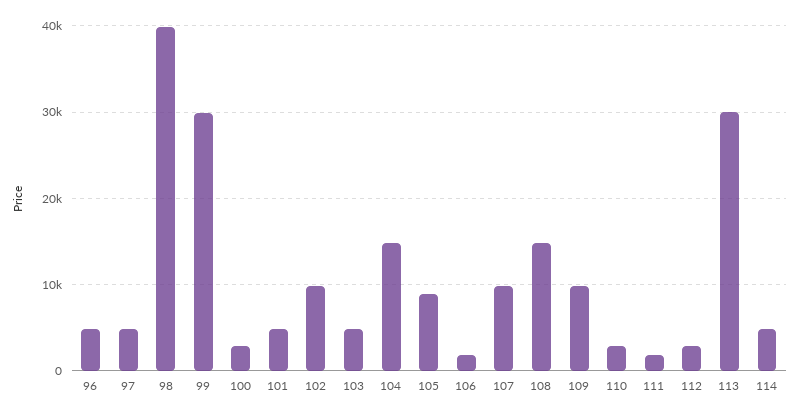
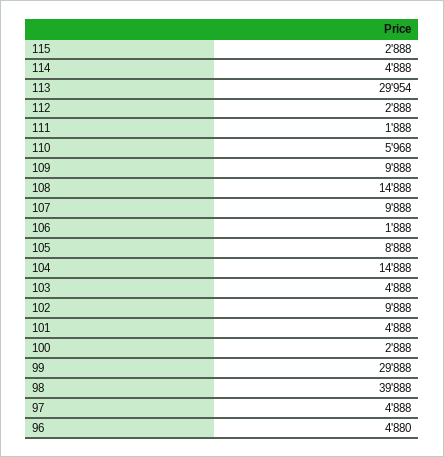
  {
    "96": 4880,
    "97": 4888,
    "98": 39888,
    "99": 29888,
    "100": 2888,
    "101": 4888,
    "102": 9888,
    "103": 4888,
    "104": 14888,
    "105": 8888,
    "106": 1888,
    "107": 9888,
    "108": 14888,
    "109": 9888,
-   "110": 3000,
+   "110": 5968,
    "111": 1888,
    "112": 2888,
    "113": 29954,
-   "114": 4888
+   "114": 4888,
+   "115": 2888
  }

